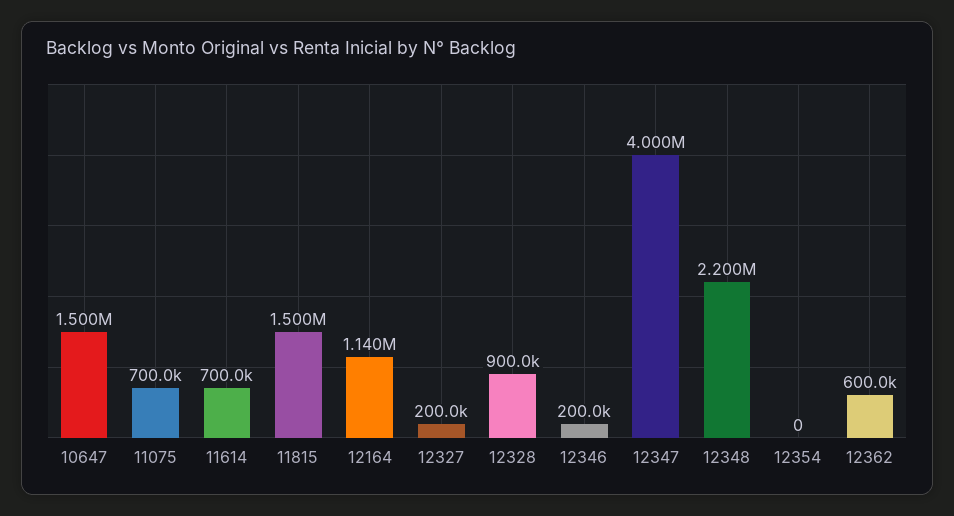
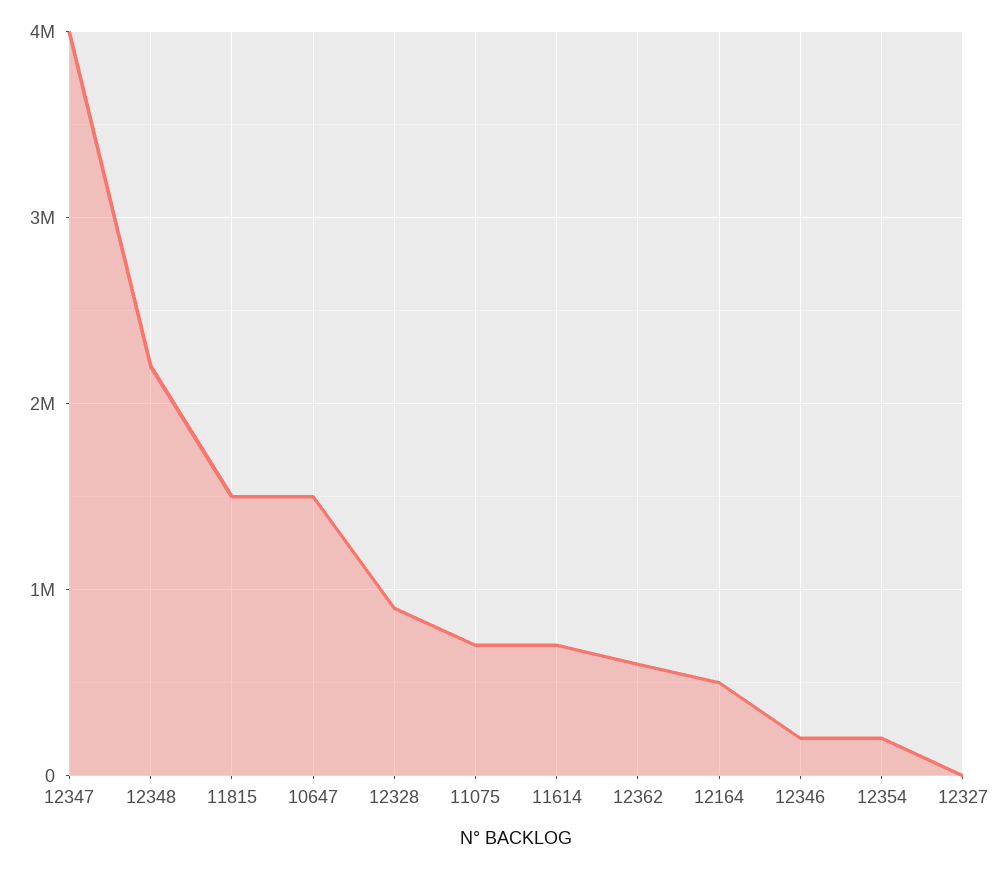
  {
    "10647": 1500000,
    "11075": 700000,
    "11614": 700000,
    "11815": 1500000,
-   "12164": 1140000,
+   "12164": 500000,
-   "12327": 200000,
+   "12327": 0,
    "12328": 900000,
    "12346": 200000,
    "12347": 4000000,
    "12348": 2200000,
-   "12354": 0,
+   "12354": 200000,
    "12362": 600000
  }

